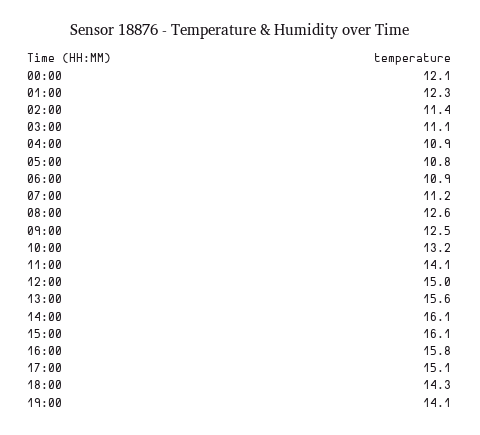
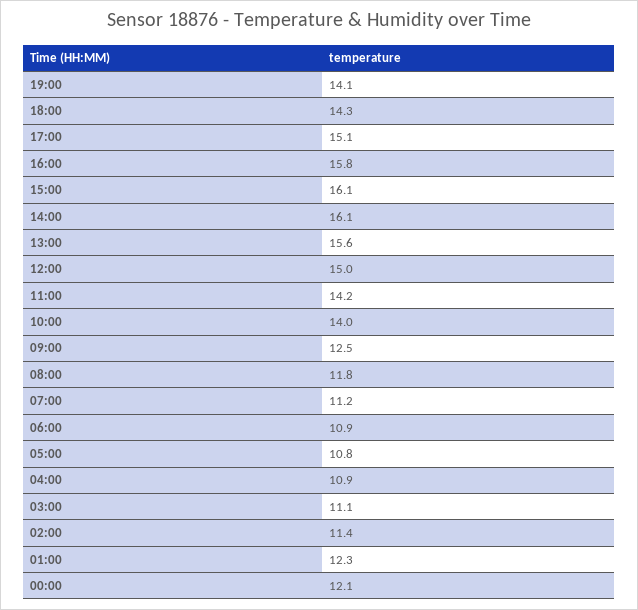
  {
    "00:00": 12.1,
    "01:00": 12.3,
    "02:00": 11.4,
    "03:00": 11.1,
    "04:00": 10.9,
    "05:00": 10.8,
    "06:00": 10.9,
    "07:00": 11.2,
-   "08:00": 12.6,
+   "08:00": 11.8,
    "09:00": 12.5,
-   "10:00": 13.2,
+   "10:00": 14,
-   "11:00": 14.1,
+   "11:00": 14.2,
    "12:00": 15,
    "13:00": 15.6,
    "14:00": 16.1,
    "15:00": 16.1,
    "16:00": 15.8,
    "17:00": 15.1,
    "18:00": 14.3,
    "19:00": 14.1
  }

